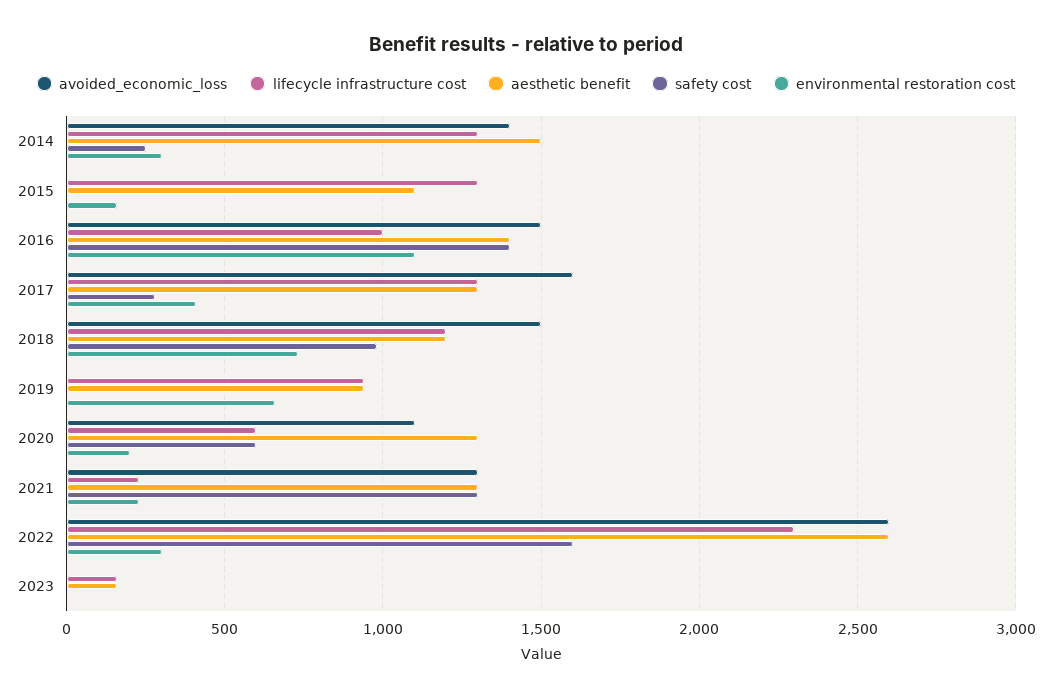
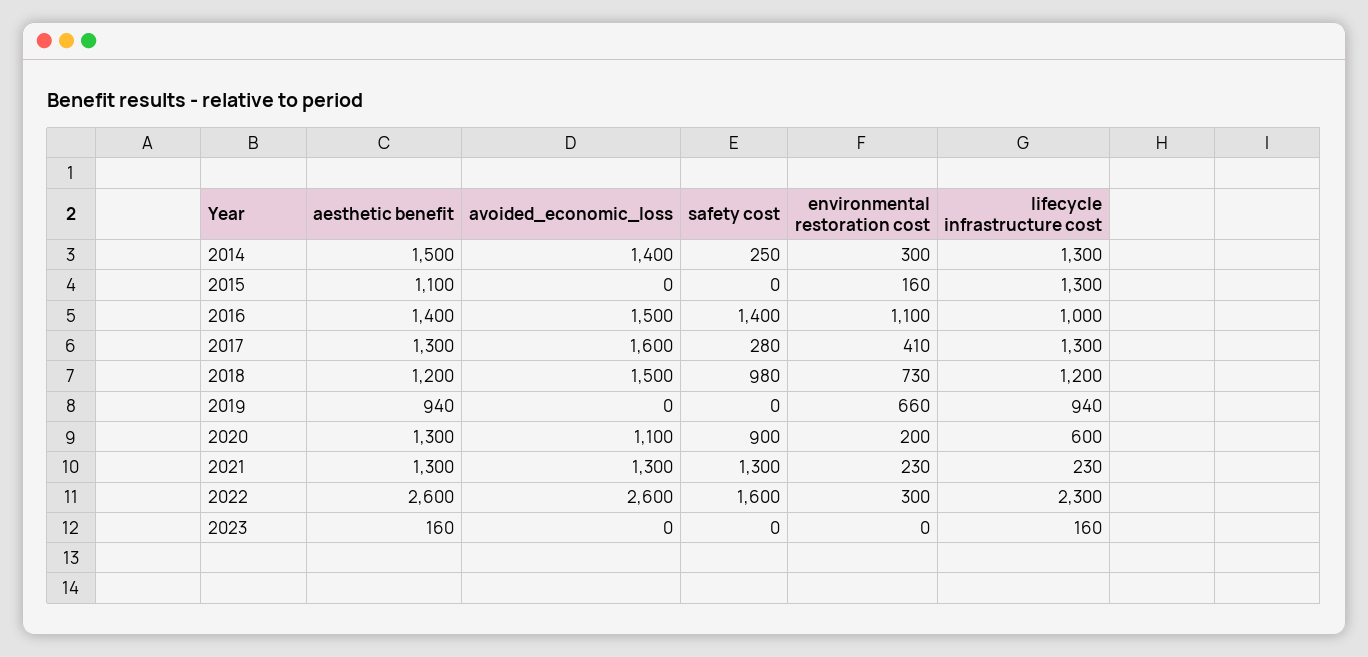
  {
    "avoided_economic_loss": {
      "2014": 1400,
      "2015": 0,
      "2016": 1500,
      "2017": 1600,
      "2018": 1500,
      "2019": 0,
      "2020": 1100,
      "2021": 1300,
      "2022": 2600,
      "2023": 0
    },
    "lifecycle infrastructure cost": {
      "2014": 1300,
      "2015": 1300,
      "2016": 1000,
      "2017": 1300,
      "2018": 1200,
      "2019": 940,
      "2020": 600,
      "2021": 230,
      "2022": 2300,
      "2023": 160
    },
    "aesthetic benefit": {
      "2014": 1500,
      "2015": 1100,
      "2016": 1400,
      "2017": 1300,
      "2018": 1200,
      "2019": 940,
      "2020": 1300,
      "2021": 1300,
      "2022": 2600,
      "2023": 160
    },
    "safety cost": {
      "2014": 250,
      "2015": 0,
      "2016": 1400,
      "2017": 280,
      "2018": 980,
      "2019": 0,
-     "2020": 600,
+     "2020": 900,
      "2021": 1300,
      "2022": 1600,
      "2023": 0
    },
    "environmental restoration cost": {
      "2014": 300,
      "2015": 160,
      "2016": 1100,
      "2017": 410,
      "2018": 730,
      "2019": 660,
      "2020": 200,
      "2021": 230,
      "2022": 300,
      "2023": 0
    }
  }

